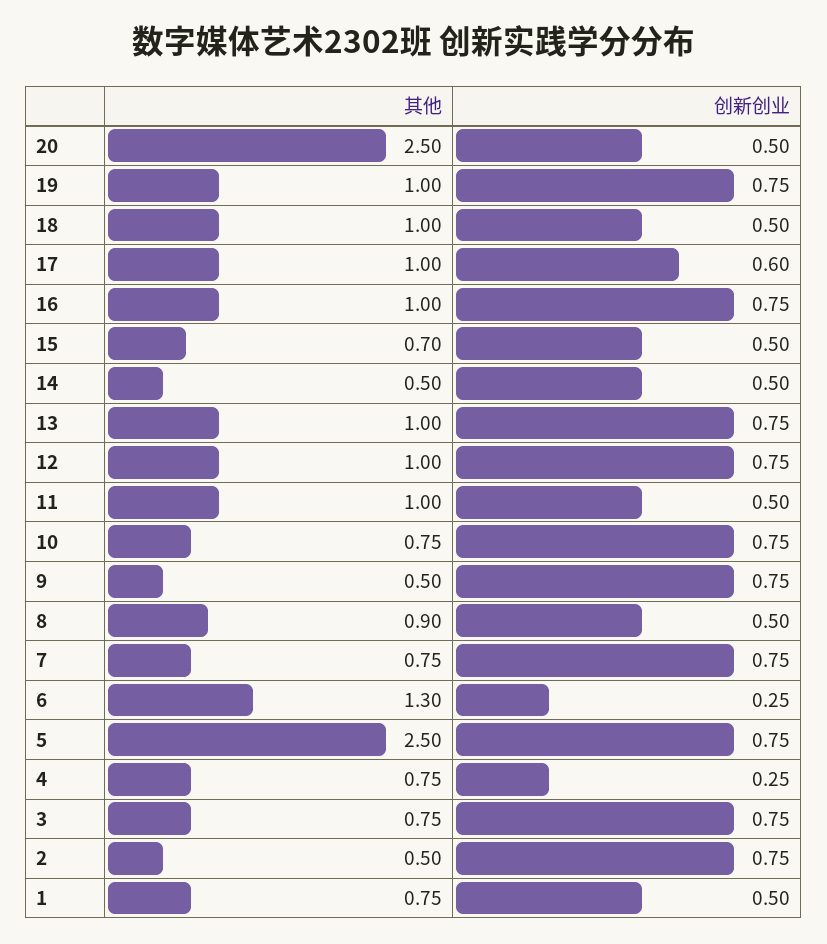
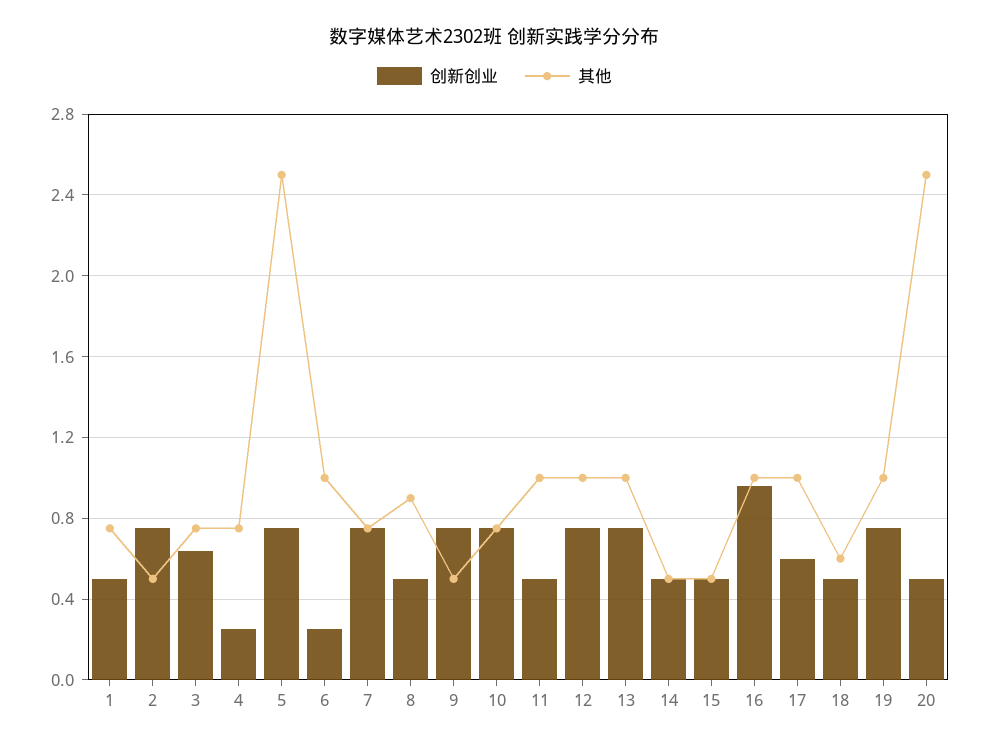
  {
    "其他": {
      "20": 2.5,
      "19": 1,
-     "18": 1,
+     "18": 0.6,
      "17": 1,
      "16": 1,
-     "15": 0.7,
+     "15": 0.5,
      "14": 0.5,
      "13": 1,
      "12": 1,
      "11": 1,
      "10": 0.75,
      "9": 0.5,
      "8": 0.9,
      "7": 0.75,
-     "6": 1.3,
+     "6": 1,
      "5": 2.5,
      "4": 0.75,
      "3": 0.75,
      "2": 0.5,
      "1": 0.75
    },
    "创新创业": {
      "20": 0.5,
      "19": 0.75,
      "18": 0.5,
      "17": 0.6,
-     "16": 0.75,
+     "16": 0.95,
      "15": 0.5,
      "14": 0.5,
      "13": 0.75,
      "12": 0.75,
      "11": 0.5,
      "10": 0.75,
      "9": 0.75,
      "8": 0.5,
      "7": 0.75,
      "6": 0.25,
      "5": 0.75,
      "4": 0.25,
-     "3": 0.75,
+     "3": 0.65,
      "2": 0.75,
      "1": 0.5
    }
  }

